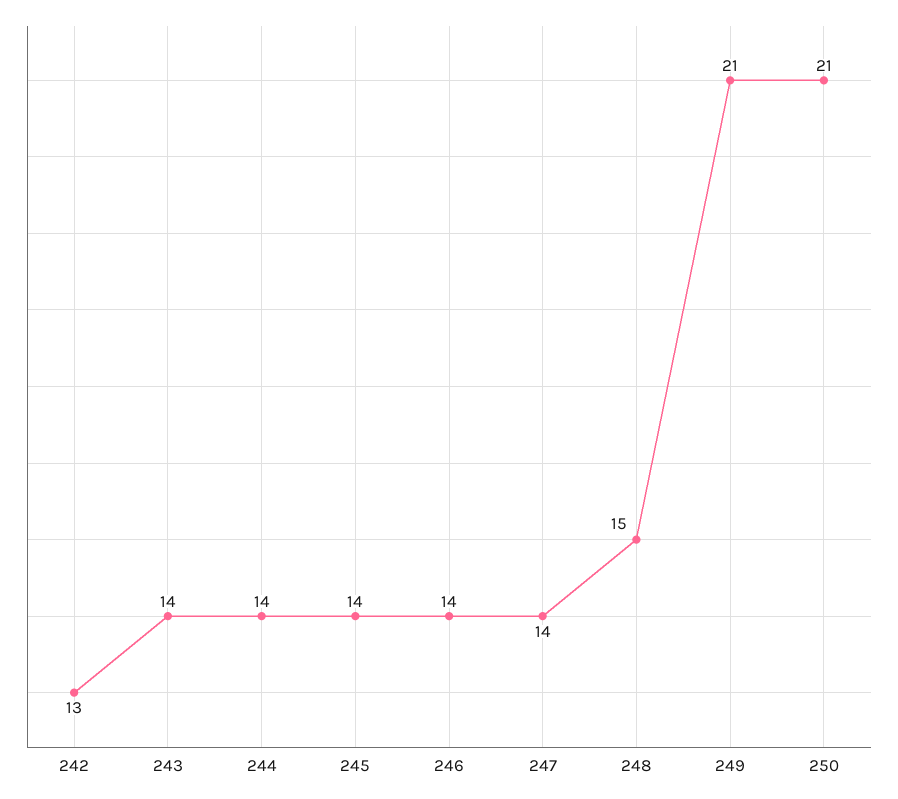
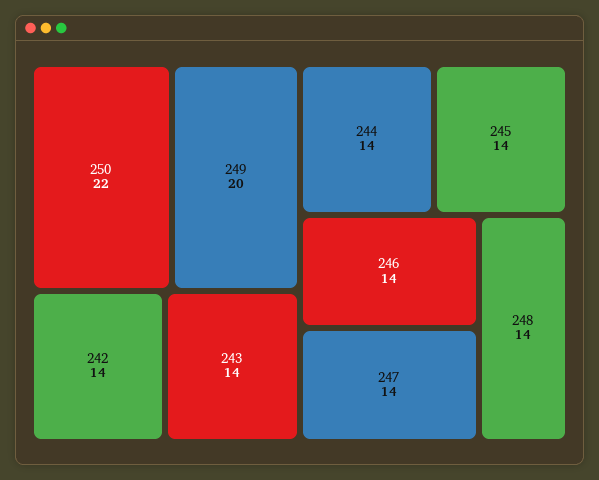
  {
-   "242": 13,
+   "242": 14,
    "243": 14,
    "244": 14,
    "245": 14,
    "246": 14,
    "247": 14,
-   "248": 15,
+   "248": 14,
-   "249": 21,
+   "249": 20,
-   "250": 21
+   "250": 22
  }

